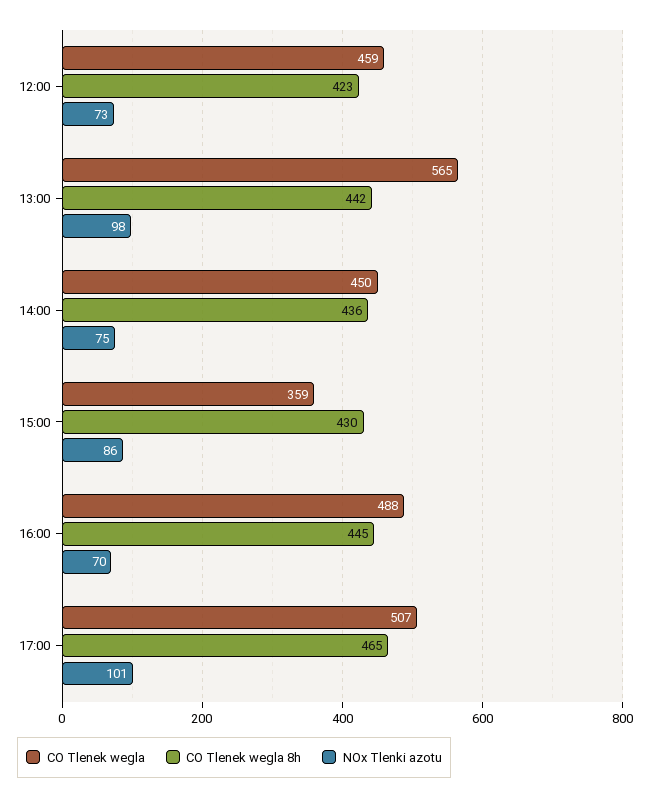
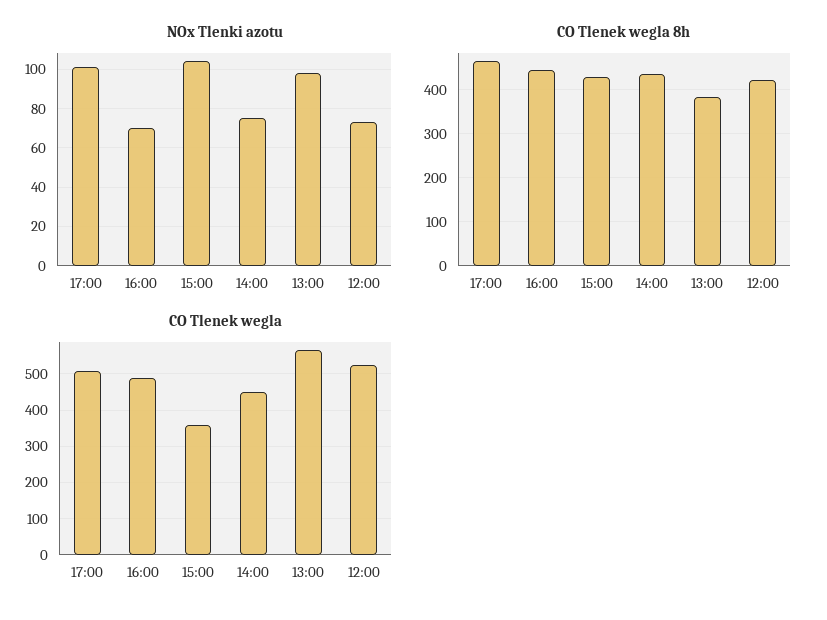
  {
    "CO Tlenek wegla": {
-     "12:00": 459,
+     "12:00": 520,
      "13:00": 565,
      "14:00": 450,
      "15:00": 359,
      "16:00": 488,
      "17:00": 507
    },
    "CO Tlenek wegla 8h": {
      "12:00": 423,
-     "13:00": 442,
+     "13:00": 380,
      "14:00": 436,
      "15:00": 430,
      "16:00": 445,
      "17:00": 465
    },
    "NOx Tlenki azotu": {
      "12:00": 73,
      "13:00": 98,
      "14:00": 75,
-     "15:00": 86,
+     "15:00": 105,
      "16:00": 70,
      "17:00": 101
    }
  }

